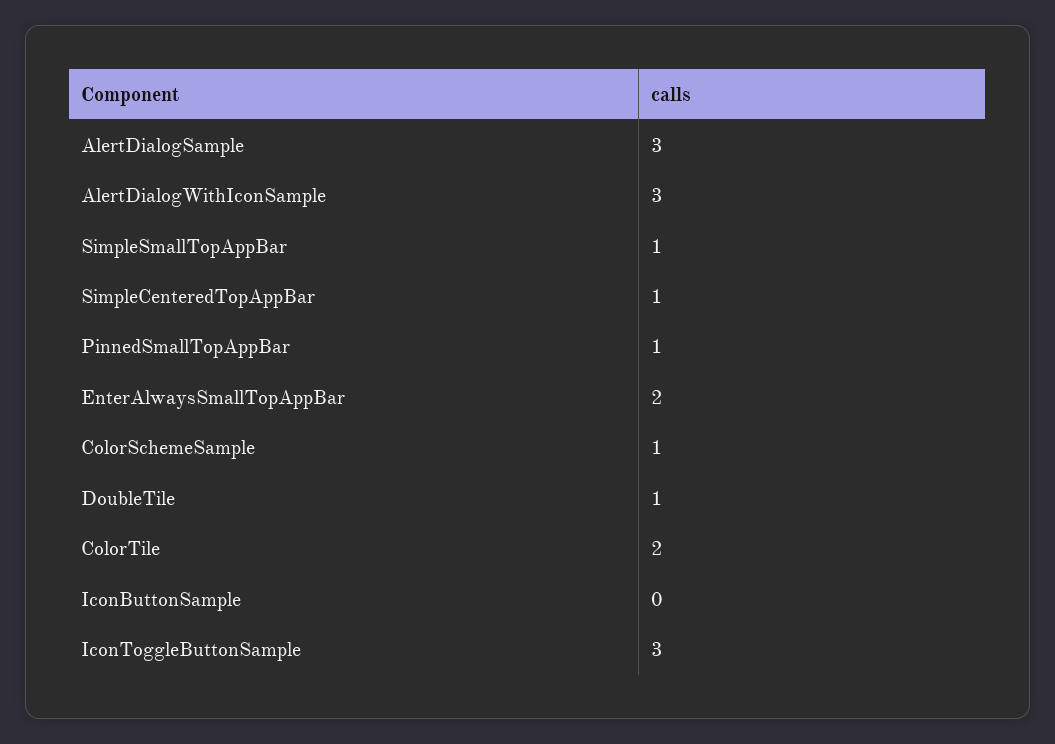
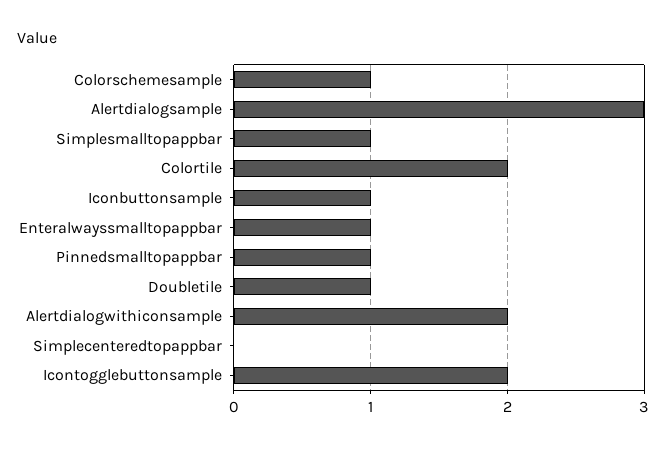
  {
    "AlertDialogSample": 3,
-   "AlertDialogWithIconSample": 3,
+   "AlertDialogWithIconSample": 2,
    "SimpleSmallTopAppBar": 1,
-   "SimpleCenteredTopAppBar": 1,
+   "SimpleCenteredTopAppBar": 0,
    "PinnedSmallTopAppBar": 1,
-   "EnterAlwaysSmallTopAppBar": 2,
+   "EnterAlwaysSmallTopAppBar": 1,
    "ColorSchemeSample": 1,
    "DoubleTile": 1,
    "ColorTile": 2,
-   "IconButtonSample": 0,
+   "IconButtonSample": 1,
-   "IconToggleButtonSample": 3
+   "IconToggleButtonSample": 2
  }

